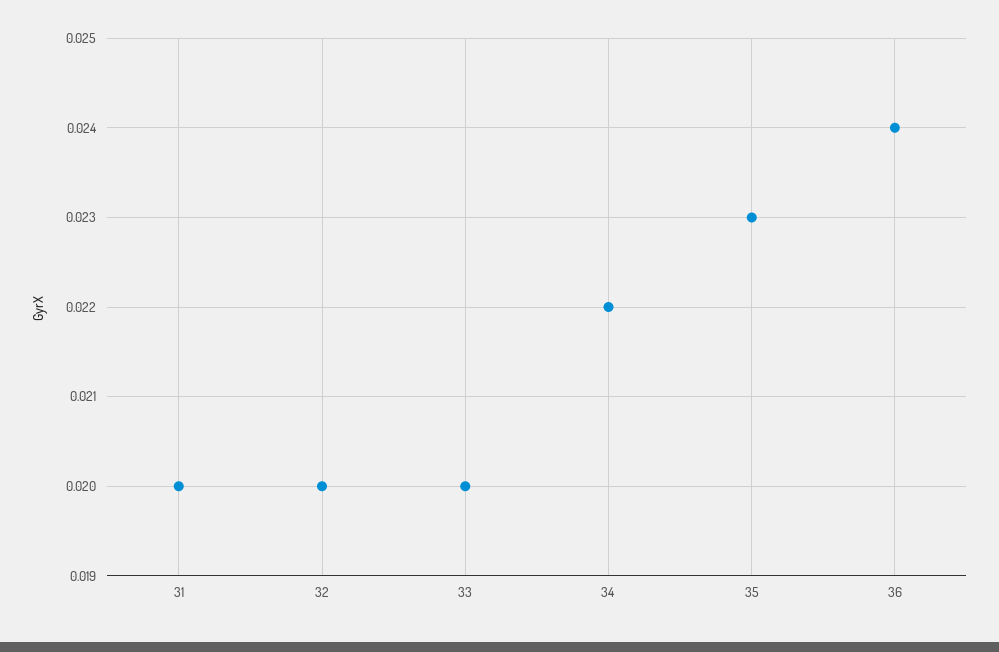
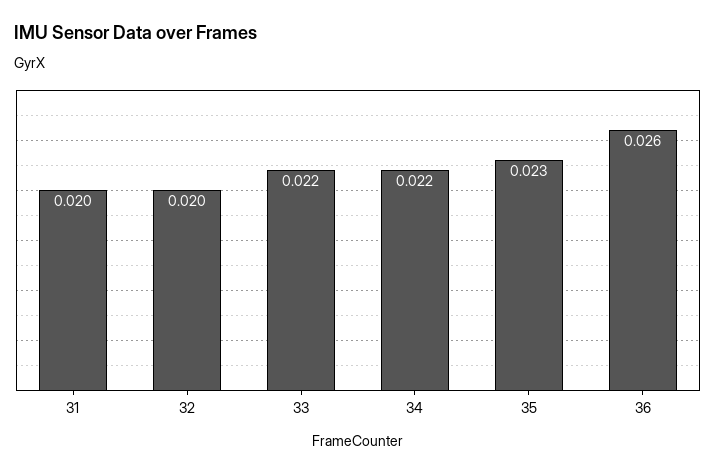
  {
    "31": 0.02,
    "32": 0.02,
-   "33": 0.02,
+   "33": 0.022,
    "34": 0.022,
    "35": 0.023,
-   "36": 0.024
+   "36": 0.026
  }

